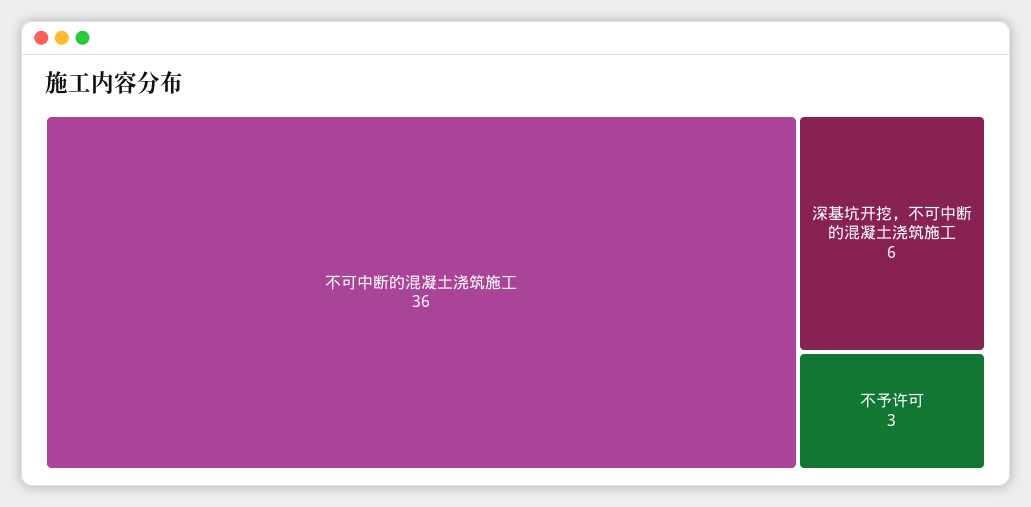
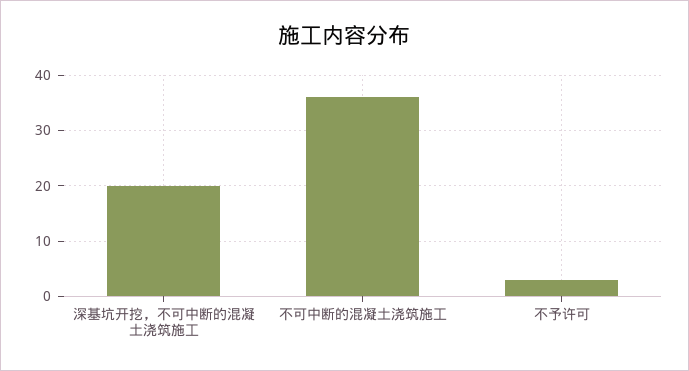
  {
    "不可中断的混凝土浇筑施工": 36,
-   "深基坑开挖，不可中断的混凝土浇筑施工": 6,
+   "深基坑开挖，不可中断的混凝土浇筑施工": 20,
    "不予许可": 3
  }

